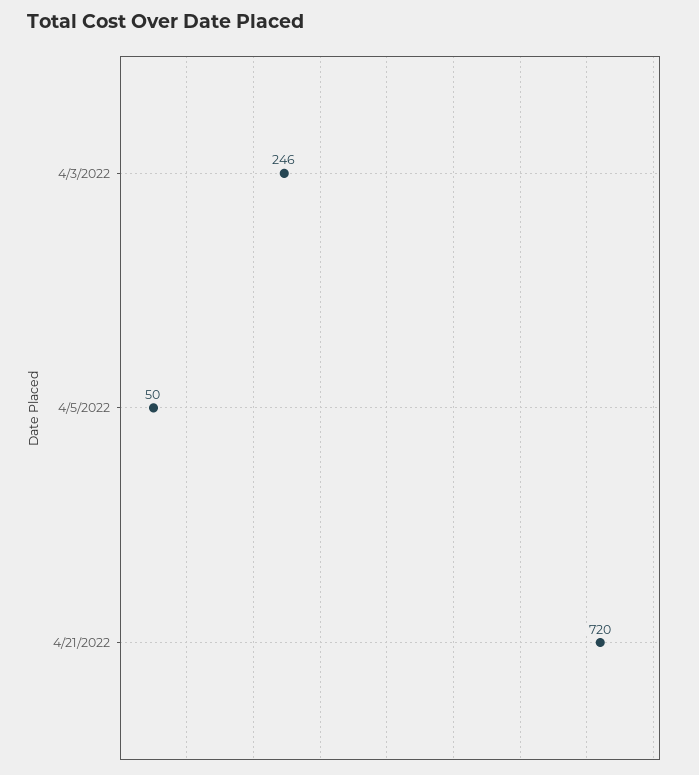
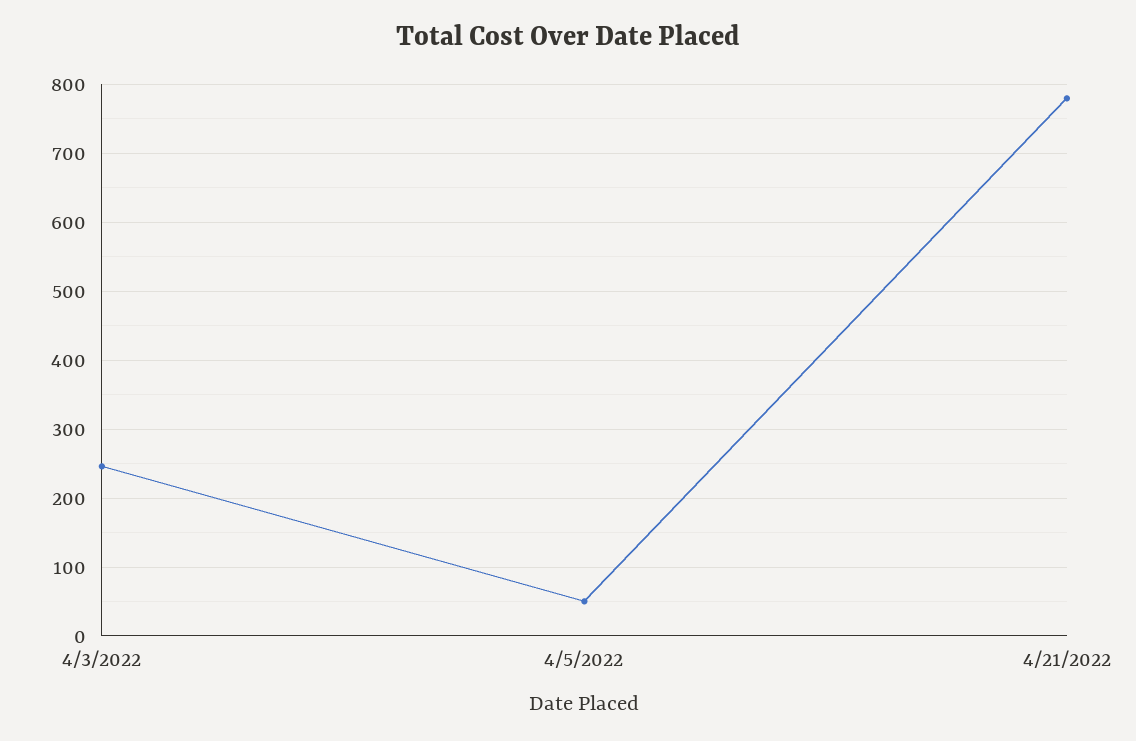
  {
    "4/3/2022": 246,
    "4/5/2022": 50,
-   "4/21/2022": 720
+   "4/21/2022": 780
  }

